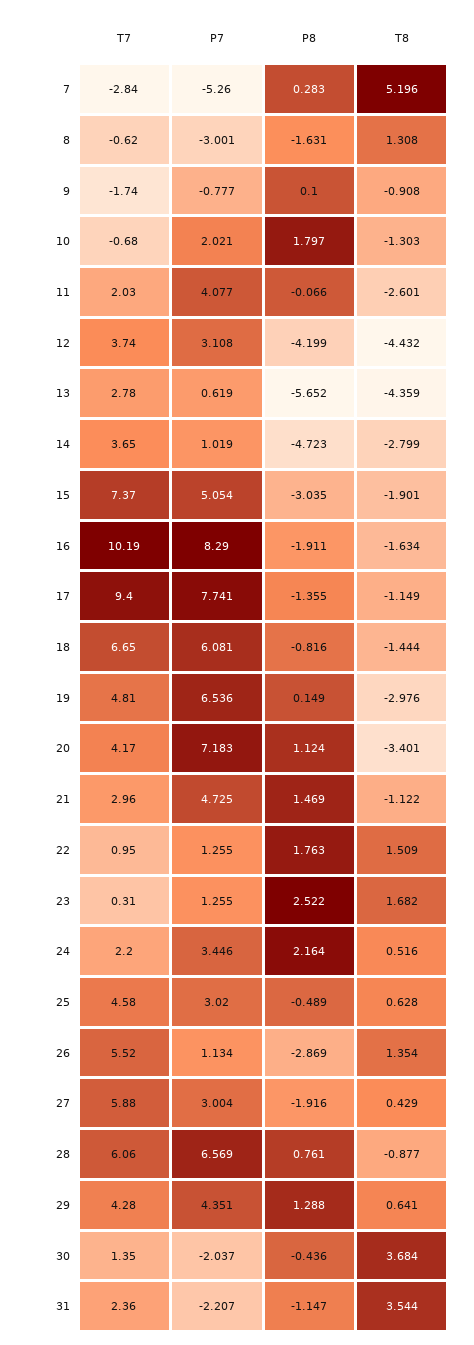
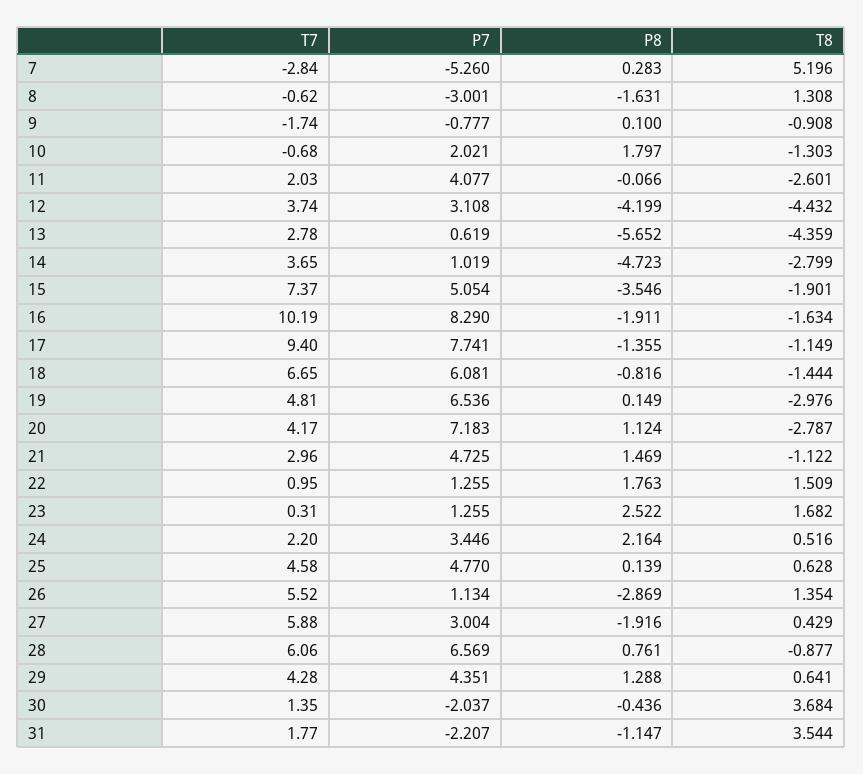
  {
    "T7": {
      "7": -2.84,
      "8": -0.62,
      "9": -1.74,
      "10": -0.68,
      "11": 2.03,
      "12": 3.74,
      "13": 2.78,
      "14": 3.65,
      "15": 7.37,
      "16": 10.19,
      "17": 9.4,
      "18": 6.65,
      "19": 4.81,
      "20": 4.17,
      "21": 2.96,
      "22": 0.95,
      "23": 0.31,
      "24": 2.2,
      "25": 4.58,
      "26": 5.52,
      "27": 5.88,
      "28": 6.06,
      "29": 4.28,
      "30": 1.35,
-     "31": 2.36
+     "31": 1.77
    },
    "P7": {
      "7": -5.26,
      "8": -3.001,
      "9": -0.777,
      "10": 2.021,
      "11": 4.077,
      "12": 3.108,
      "13": 0.619,
      "14": 1.019,
      "15": 5.054,
      "16": 8.29,
      "17": 7.741,
      "18": 6.081,
      "19": 6.536,
      "20": 7.183,
      "21": 4.725,
      "22": 1.255,
      "23": 1.255,
      "24": 3.446,
-     "25": 3.02,
+     "25": 4.77,
      "26": 1.134,
      "27": 3.004,
      "28": 6.569,
      "29": 4.351,
      "30": -2.037,
      "31": -2.207
    },
    "P8": {
      "7": 0.283,
      "8": -1.631,
      "9": 0.1,
      "10": 1.797,
      "11": -0.066,
      "12": -4.199,
      "13": -5.652,
      "14": -4.723,
-     "15": -3.035,
+     "15": -3.546,
      "16": -1.911,
      "17": -1.355,
      "18": -0.816,
      "19": 0.149,
      "20": 1.124,
      "21": 1.469,
      "22": 1.763,
      "23": 2.522,
      "24": 2.164,
-     "25": -0.489,
+     "25": 0.139,
      "26": -2.869,
      "27": -1.916,
      "28": 0.761,
      "29": 1.288,
      "30": -0.436,
      "31": -1.147
    },
    "T8": {
      "7": 5.196,
      "8": 1.308,
      "9": -0.908,
      "10": -1.303,
      "11": -2.601,
      "12": -4.432,
      "13": -4.359,
      "14": -2.799,
      "15": -1.901,
      "16": -1.634,
      "17": -1.149,
      "18": -1.444,
      "19": -2.976,
-     "20": -3.401,
+     "20": -2.787,
      "21": -1.122,
      "22": 1.509,
      "23": 1.682,
      "24": 0.516,
      "25": 0.628,
      "26": 1.354,
      "27": 0.429,
      "28": -0.877,
      "29": 0.641,
      "30": 3.684,
      "31": 3.544
    }
  }

